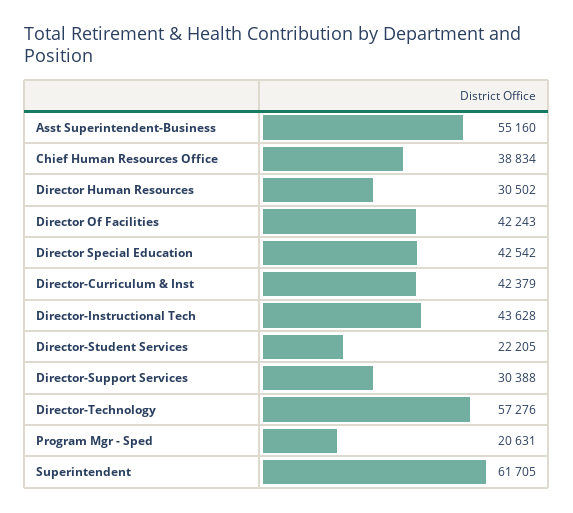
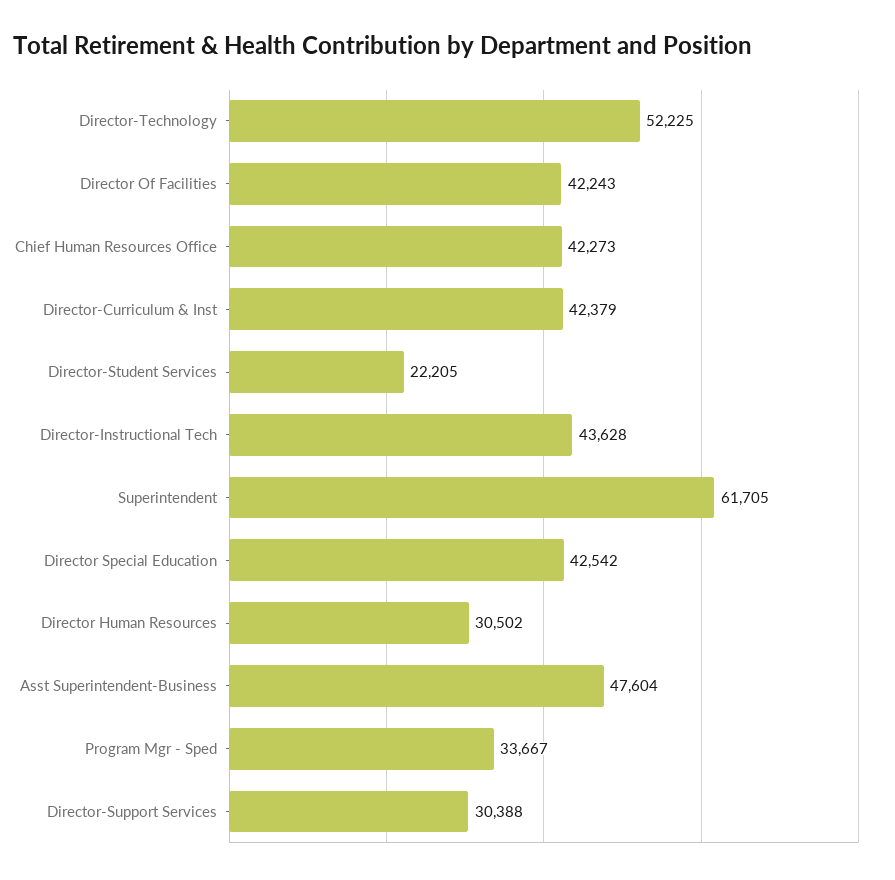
  {
-   "Asst Superintendent-Business": 55160,
+   "Asst Superintendent-Business": 47604,
-   "Chief Human Resources Office": 38834,
+   "Chief Human Resources Office": 42273,
    "Director Human Resources": 30502,
    "Director Of Facilities": 42243,
    "Director Special Education": 42542,
    "Director-Curriculum & Inst": 42379,
    "Director-Instructional Tech": 43628,
    "Director-Student Services": 22205,
    "Director-Support Services": 30388,
-   "Director-Technology": 57276,
+   "Director-Technology": 52225,
-   "Program Mgr - Sped": 20631,
+   "Program Mgr - Sped": 33667,
    "Superintendent": 61705
  }

